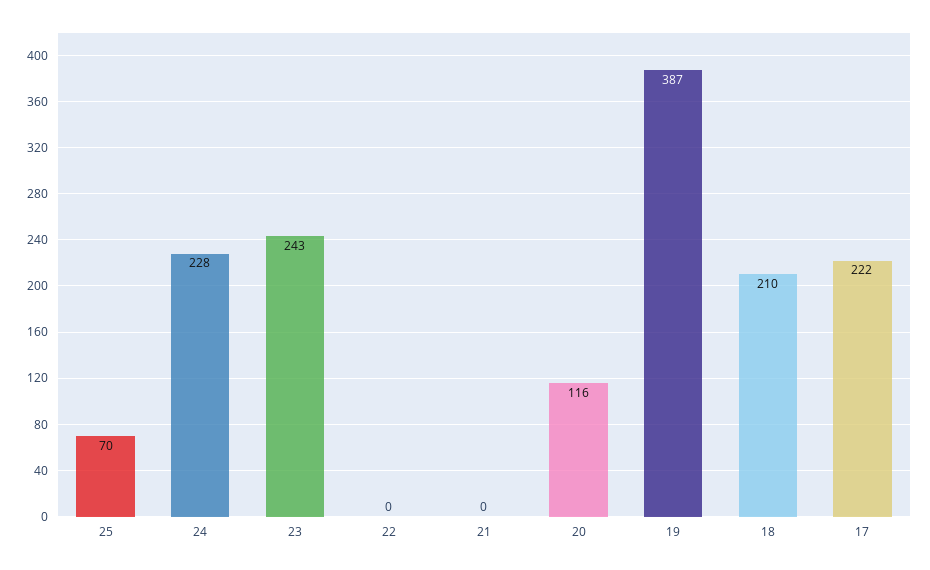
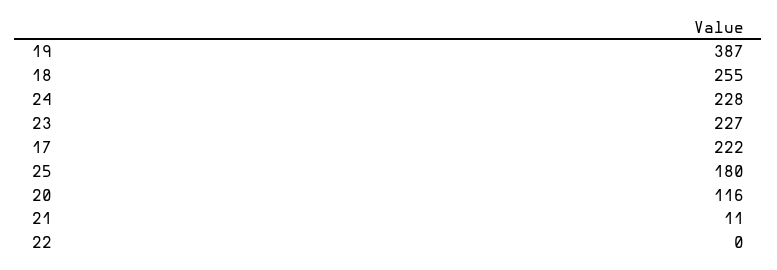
  {
-   "25": 70,
+   "25": 180,
    "24": 228,
-   "23": 243,
+   "23": 227,
    "22": 0,
-   "21": 0,
+   "21": 11,
    "20": 116,
    "19": 387,
-   "18": 210,
+   "18": 255,
    "17": 222
  }

